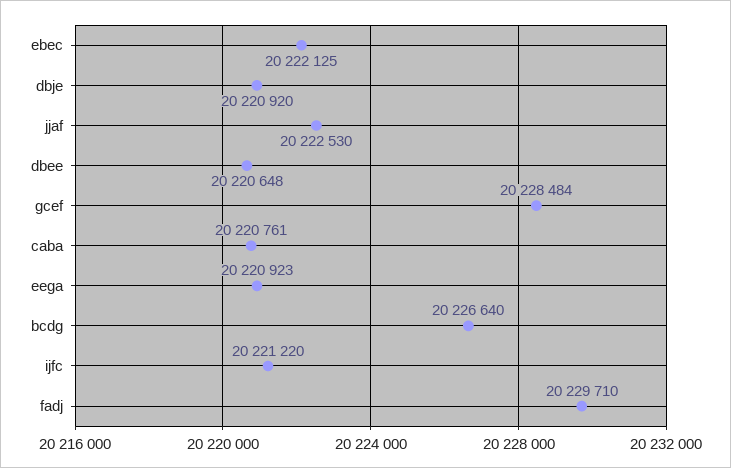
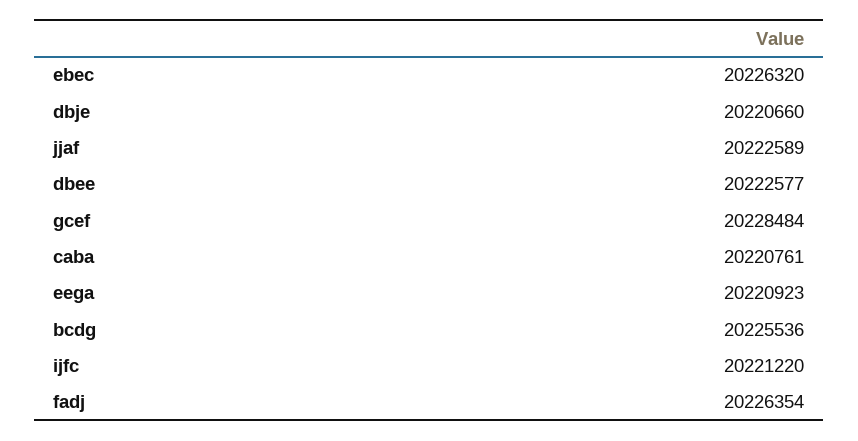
  {
-   "ebec": 20222125,
+   "ebec": 20226320,
-   "dbje": 20220920,
+   "dbje": 20220660,
-   "jjaf": 20222530,
+   "jjaf": 20222589,
-   "dbee": 20220648,
+   "dbee": 20222577,
    "gcef": 20228484,
    "caba": 20220761,
    "eega": 20220923,
-   "bcdg": 20226640,
+   "bcdg": 20225536,
    "ijfc": 20221220,
-   "fadj": 20229710
+   "fadj": 20226354
  }

